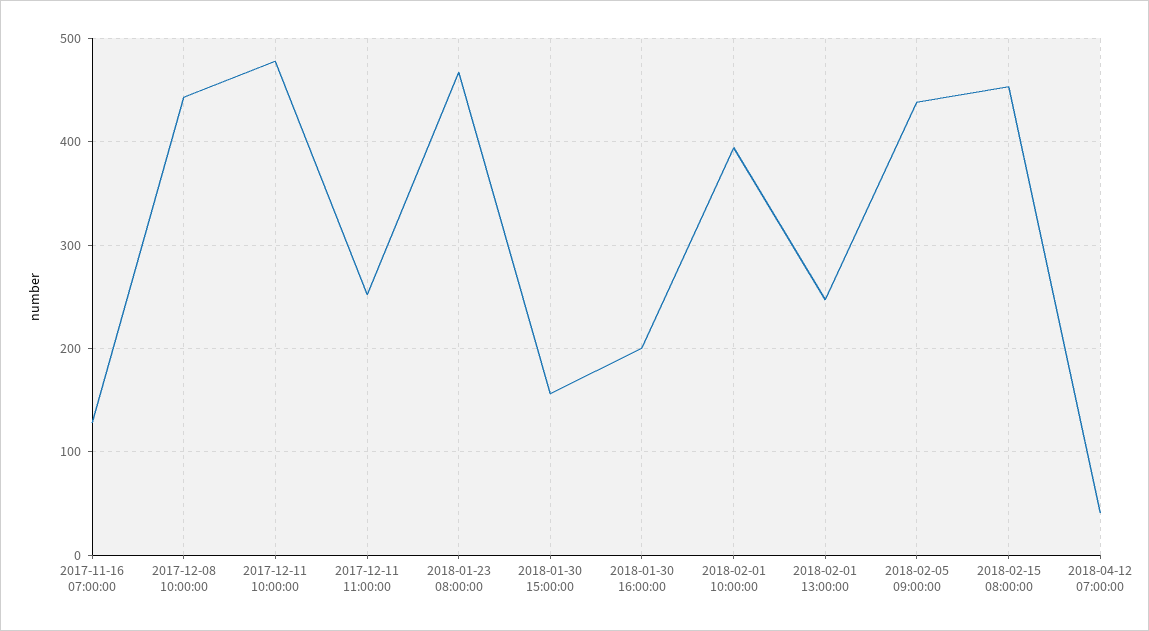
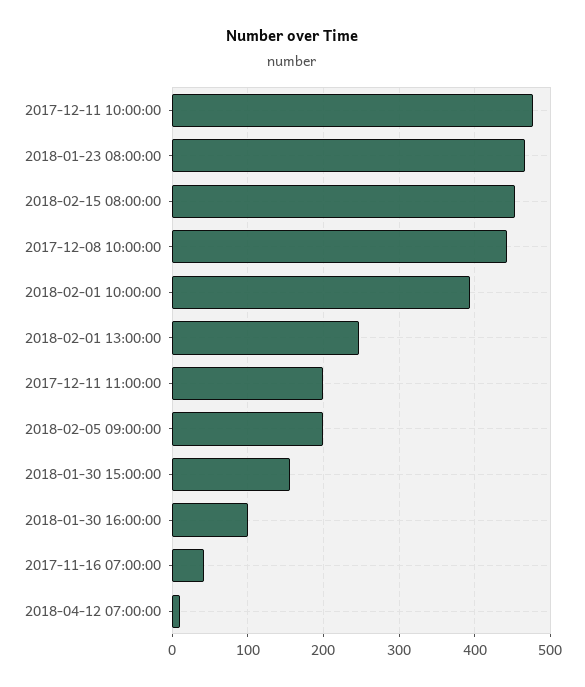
  {
-   "2017-11-16 07:00:00": 130,
+   "2017-11-16 07:00:00": 40,
    "2017-12-08 10:00:00": 440,
    "2017-12-11 10:00:00": 480,
-   "2017-12-11 11:00:00": 250,
+   "2017-12-11 11:00:00": 200,
    "2018-01-23 08:00:00": 470,
    "2018-01-30 15:00:00": 160,
-   "2018-01-30 16:00:00": 200,
+   "2018-01-30 16:00:00": 100,
    "2018-02-01 10:00:00": 390,
    "2018-02-01 13:00:00": 250,
-   "2018-02-05 09:00:00": 440,
+   "2018-02-05 09:00:00": 200,
    "2018-02-15 08:00:00": 450,
-   "2018-04-12 07:00:00": 40
+   "2018-04-12 07:00:00": 10
  }

